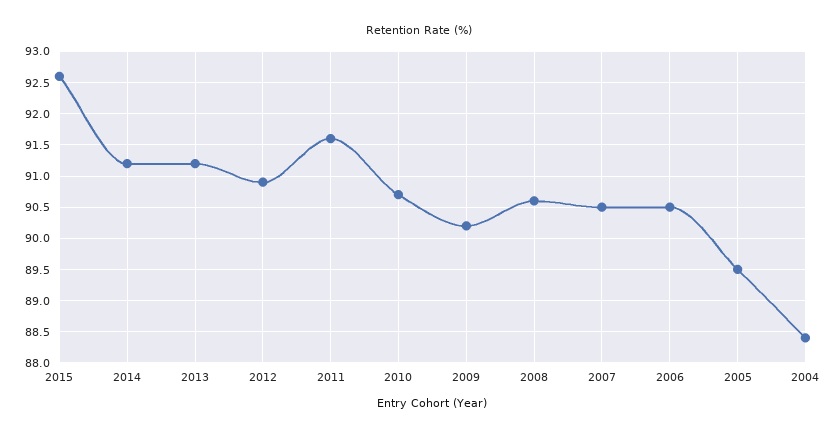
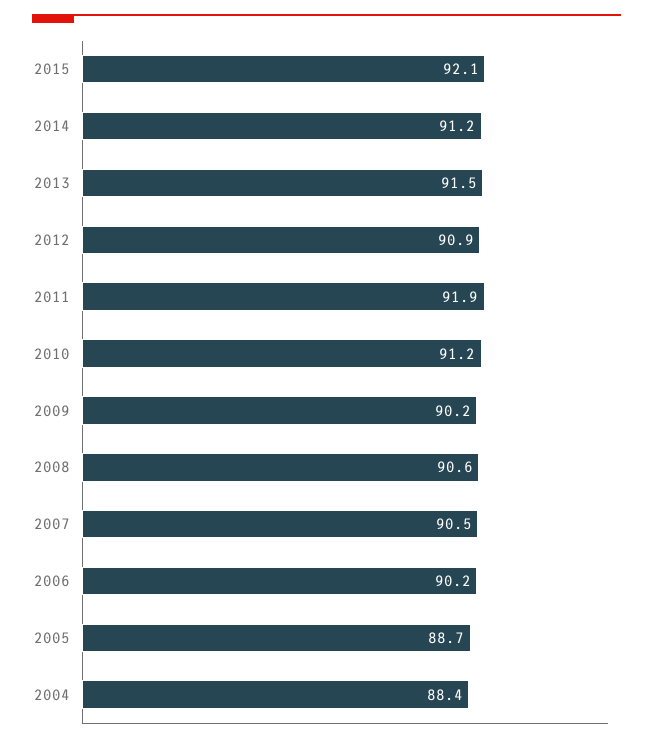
  {
-   "2015": 92.6,
+   "2015": 92.1,
    "2014": 91.2,
-   "2013": 91.2,
+   "2013": 91.5,
    "2012": 90.9,
-   "2011": 91.6,
+   "2011": 91.9,
-   "2010": 90.7,
+   "2010": 91.2,
    "2009": 90.2,
    "2008": 90.6,
    "2007": 90.5,
-   "2006": 90.5,
+   "2006": 90.2,
-   "2005": 89.5,
+   "2005": 88.7,
    "2004": 88.4
  }

